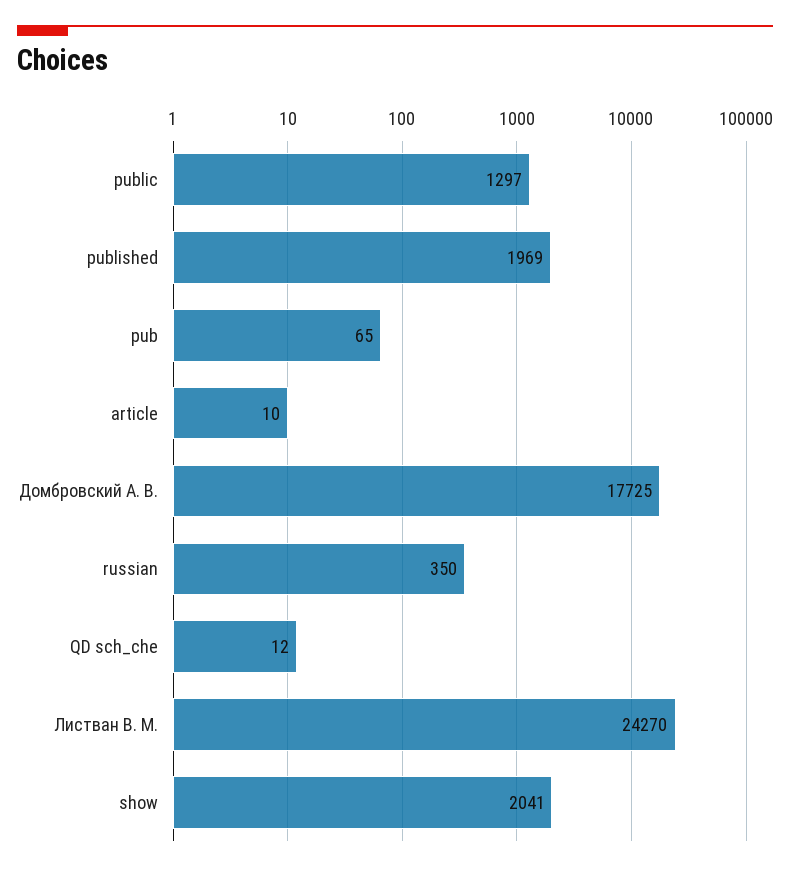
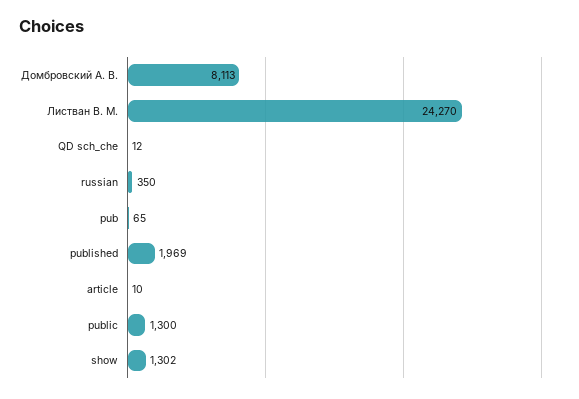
  {
-   "public": 1297,
+   "public": 1300,
    "published": 1969,
    "pub": 65,
    "article": 10,
-   "Домбровский А. В.": 17725,
+   "Домбровский А. В.": 8113,
    "russian": 350,
    "QD sch_che": 12,
    "Листван В. М.": 24270,
-   "show": 2041
+   "show": 1302
  }

